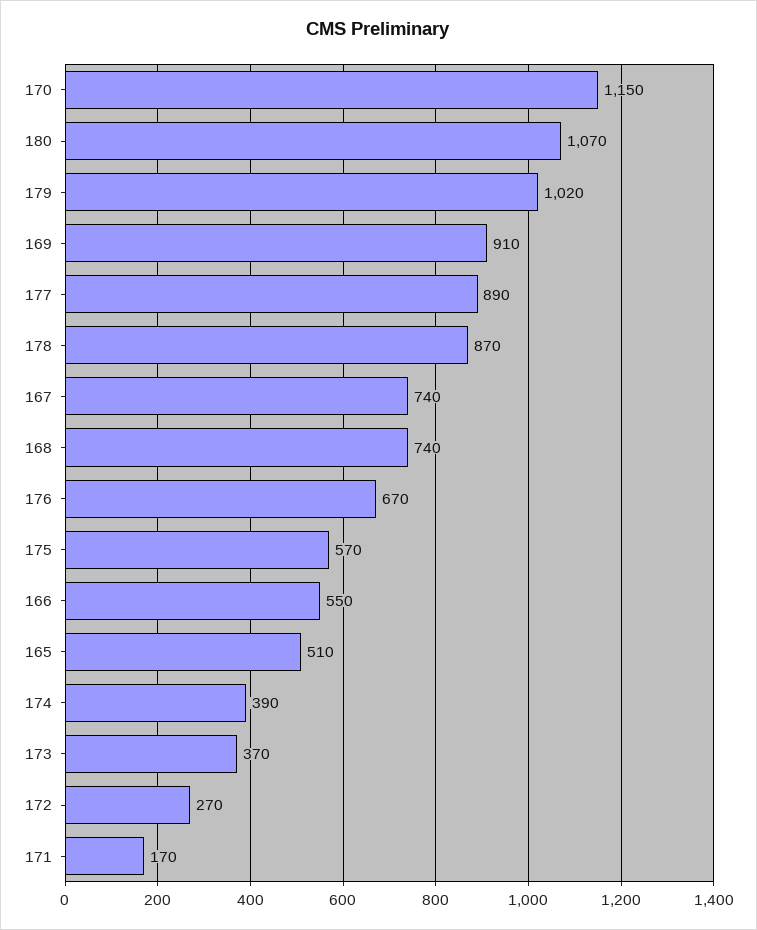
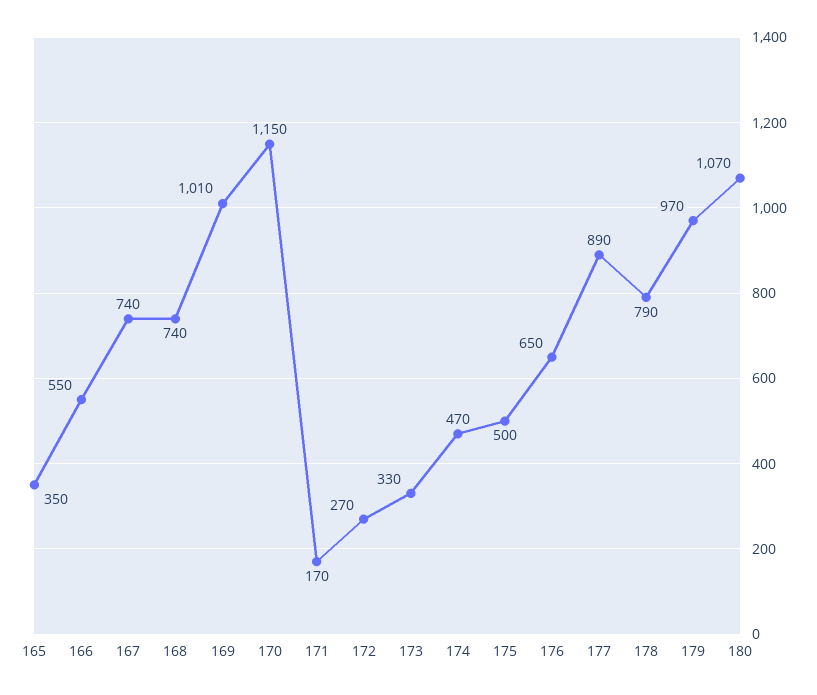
  {
    "170": 1150,
    "180": 1070,
-   "179": 1020,
+   "179": 970,
-   "169": 910,
+   "169": 1010,
    "177": 890,
-   "178": 870,
+   "178": 790,
    "167": 740,
    "168": 740,
-   "176": 670,
+   "176": 650,
-   "175": 570,
+   "175": 500,
    "166": 550,
-   "165": 510,
+   "165": 350,
-   "174": 390,
+   "174": 470,
-   "173": 370,
+   "173": 330,
    "172": 270,
    "171": 170
  }

